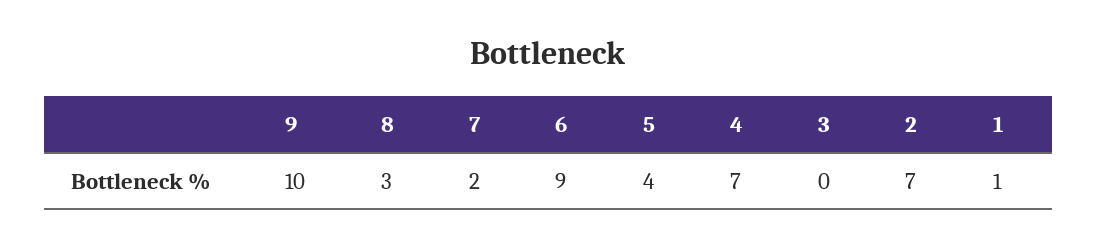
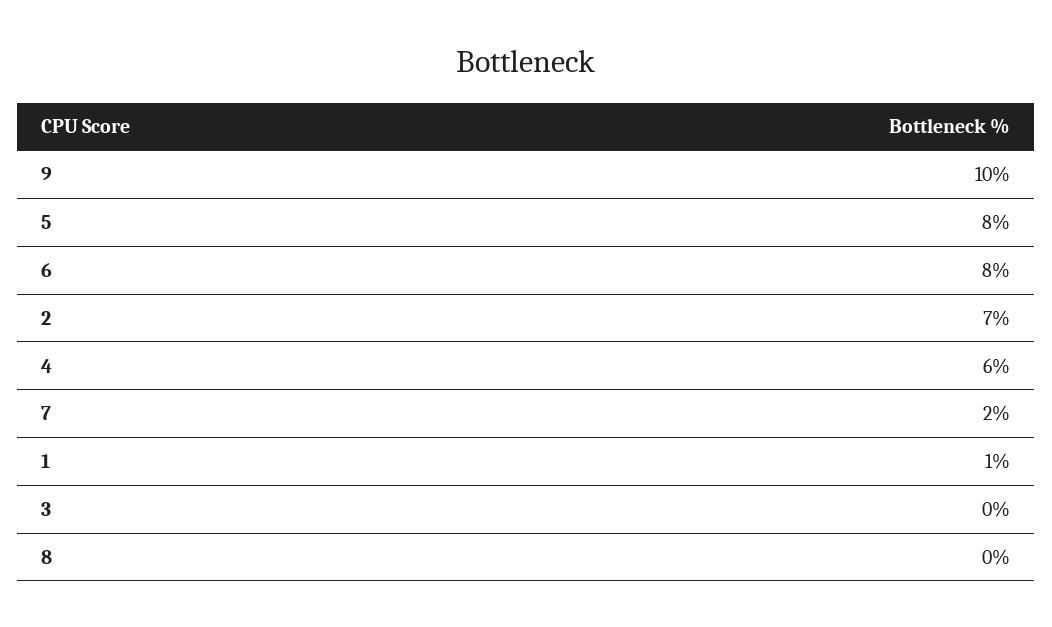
  {
    "9": 10,
-   "8": 3,
+   "8": 0,
    "7": 2,
-   "6": 9,
+   "6": 8,
-   "5": 4,
+   "5": 8,
-   "4": 7,
+   "4": 6,
    "3": 0,
    "2": 7,
    "1": 1
  }

